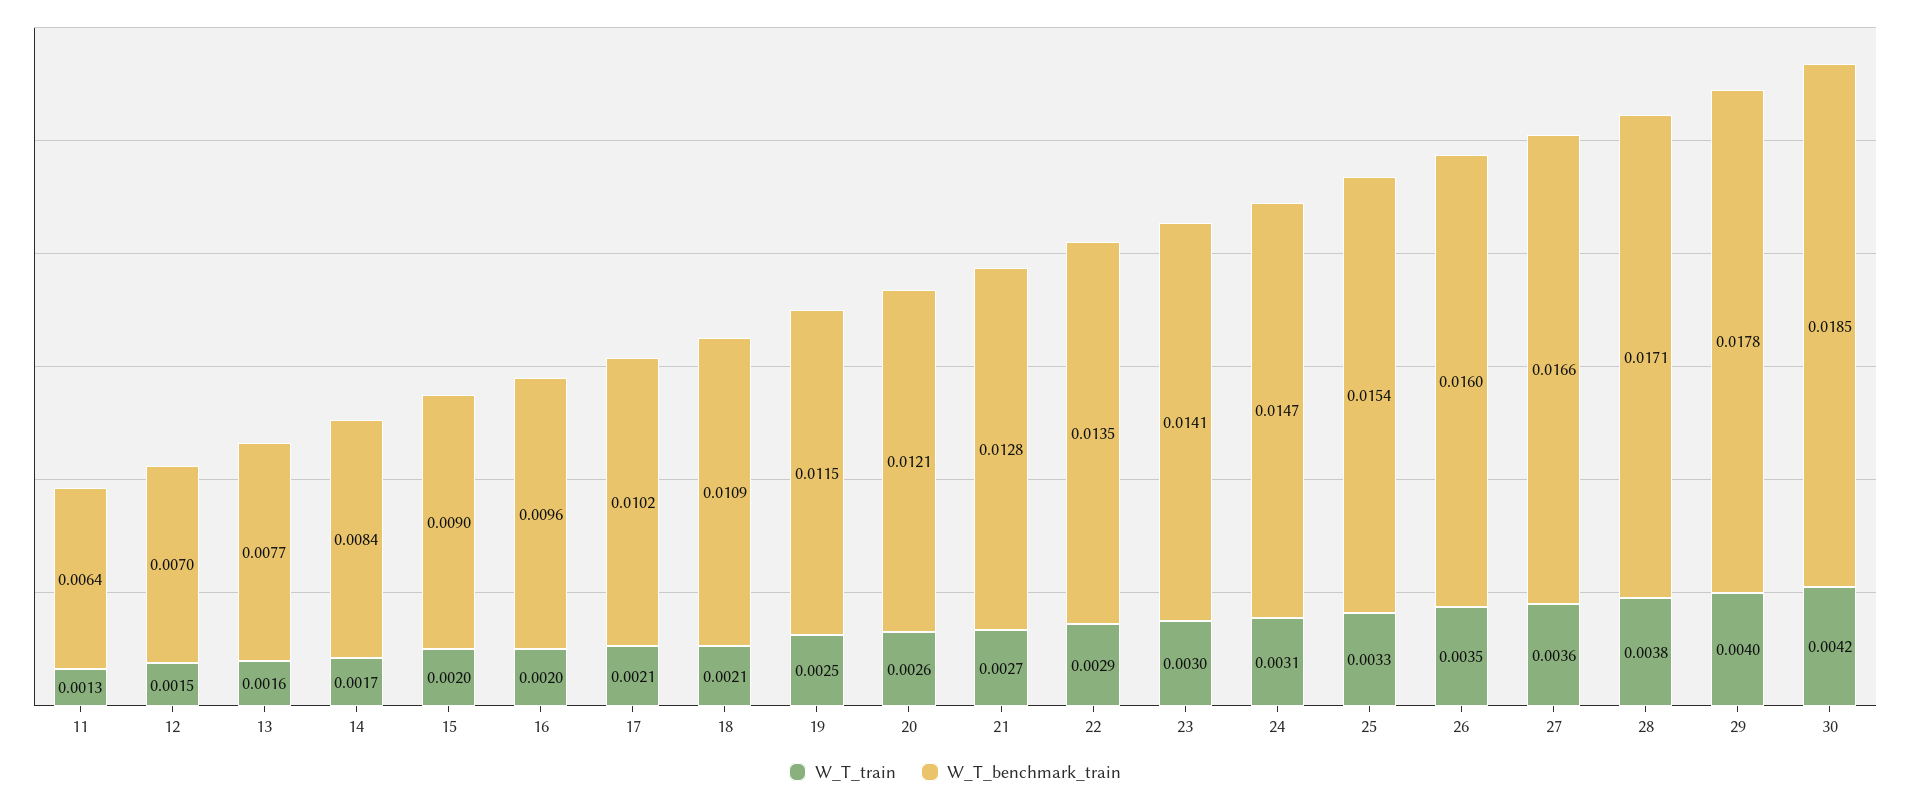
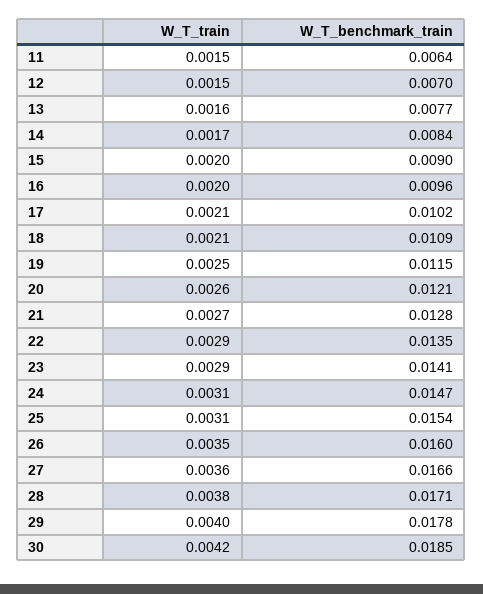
  {
    "W_T_train": {
-     "11": 0.0013,
+     "11": 0.0015,
      "12": 0.0015,
      "13": 0.0016,
      "14": 0.0017,
      "15": 0.002,
      "16": 0.002,
      "17": 0.0021,
      "18": 0.0021,
      "19": 0.0025,
      "20": 0.0026,
      "21": 0.0027,
      "22": 0.0029,
-     "23": 0.003,
+     "23": 0.0029,
      "24": 0.0031,
-     "25": 0.0033,
+     "25": 0.0031,
      "26": 0.0035,
      "27": 0.0036,
      "28": 0.0038,
      "29": 0.004,
      "30": 0.0042
    },
    "W_T_benchmark_train": {
      "11": 0.0064,
      "12": 0.007,
      "13": 0.0077,
      "14": 0.0084,
      "15": 0.009,
      "16": 0.0096,
      "17": 0.0102,
      "18": 0.0109,
      "19": 0.0115,
      "20": 0.0121,
      "21": 0.0128,
      "22": 0.0135,
      "23": 0.0141,
      "24": 0.0147,
      "25": 0.0154,
      "26": 0.016,
      "27": 0.0166,
      "28": 0.0171,
      "29": 0.0178,
      "30": 0.0185
    }
  }

